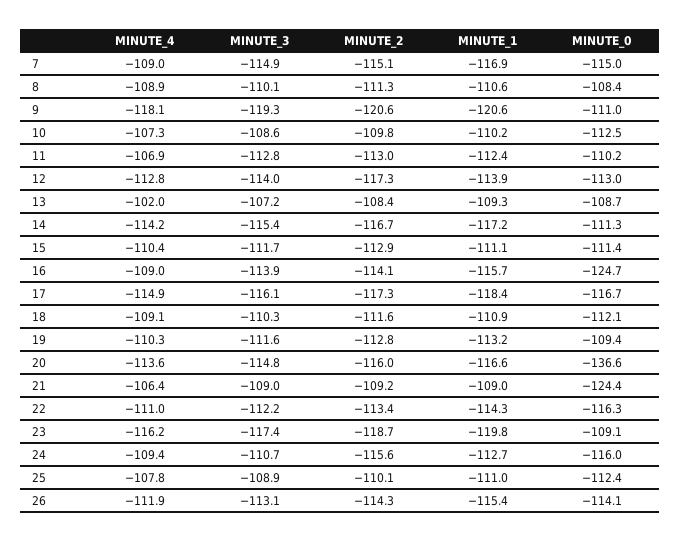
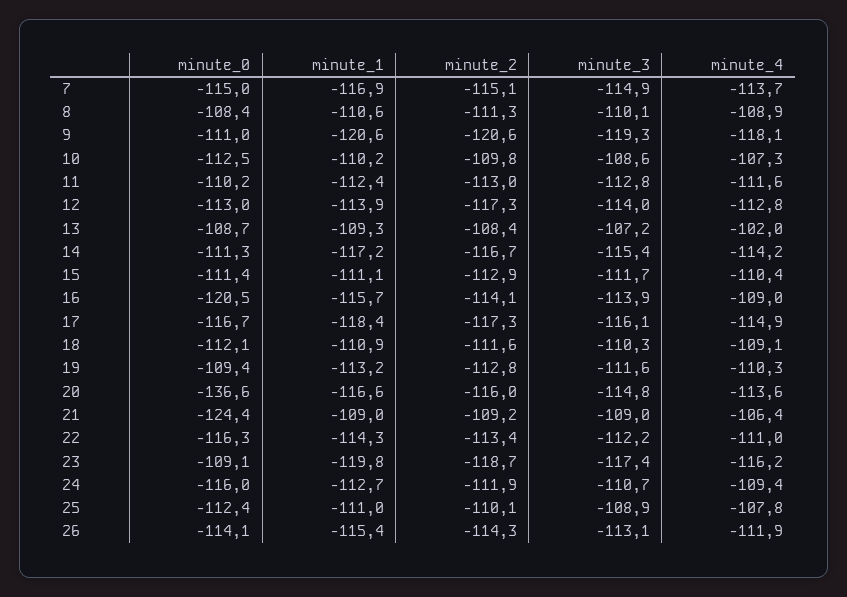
  {
    "MINUTE_4": {
-     "7": -109,
+     "7": -113.7,
      "8": -108.9,
      "9": -118.1,
      "10": -107.3,
-     "11": -106.9,
+     "11": -111.6,
      "12": -112.8,
      "13": -102,
      "14": -114.2,
      "15": -110.4,
      "16": -109,
      "17": -114.9,
      "18": -109.1,
      "19": -110.3,
      "20": -113.6,
      "21": -106.4,
      "22": -111,
      "23": -116.2,
      "24": -109.4,
      "25": -107.8,
      "26": -111.9
    },
    "MINUTE_3": {
      "7": -114.9,
      "8": -110.1,
      "9": -119.3,
      "10": -108.6,
      "11": -112.8,
      "12": -114,
      "13": -107.2,
      "14": -115.4,
      "15": -111.7,
      "16": -113.9,
      "17": -116.1,
      "18": -110.3,
      "19": -111.6,
      "20": -114.8,
      "21": -109,
      "22": -112.2,
      "23": -117.4,
      "24": -110.7,
      "25": -108.9,
      "26": -113.1
    },
    "MINUTE_2": {
      "7": -115.1,
      "8": -111.3,
      "9": -120.6,
      "10": -109.8,
      "11": -113,
      "12": -117.3,
      "13": -108.4,
      "14": -116.7,
      "15": -112.9,
      "16": -114.1,
      "17": -117.3,
      "18": -111.6,
      "19": -112.8,
      "20": -116,
      "21": -109.2,
      "22": -113.4,
      "23": -118.7,
-     "24": -115.6,
+     "24": -111.9,
      "25": -110.1,
      "26": -114.3
    },
    "MINUTE_1": {
      "7": -116.9,
      "8": -110.6,
      "9": -120.6,
      "10": -110.2,
      "11": -112.4,
      "12": -113.9,
      "13": -109.3,
      "14": -117.2,
      "15": -111.1,
      "16": -115.7,
      "17": -118.4,
      "18": -110.9,
      "19": -113.2,
      "20": -116.6,
      "21": -109,
      "22": -114.3,
      "23": -119.8,
      "24": -112.7,
      "25": -111,
      "26": -115.4
    },
    "MINUTE_0": {
      "7": -115,
      "8": -108.4,
      "9": -111,
      "10": -112.5,
      "11": -110.2,
      "12": -113,
      "13": -108.7,
      "14": -111.3,
      "15": -111.4,
-     "16": -124.7,
+     "16": -120.5,
      "17": -116.7,
      "18": -112.1,
      "19": -109.4,
      "20": -136.6,
      "21": -124.4,
      "22": -116.3,
      "23": -109.1,
      "24": -116,
      "25": -112.4,
      "26": -114.1
    }
  }

